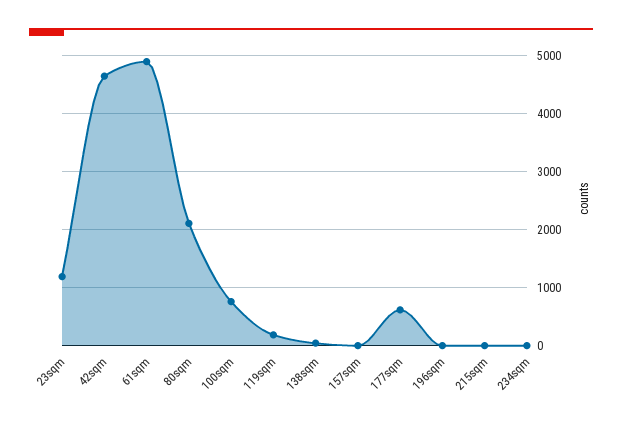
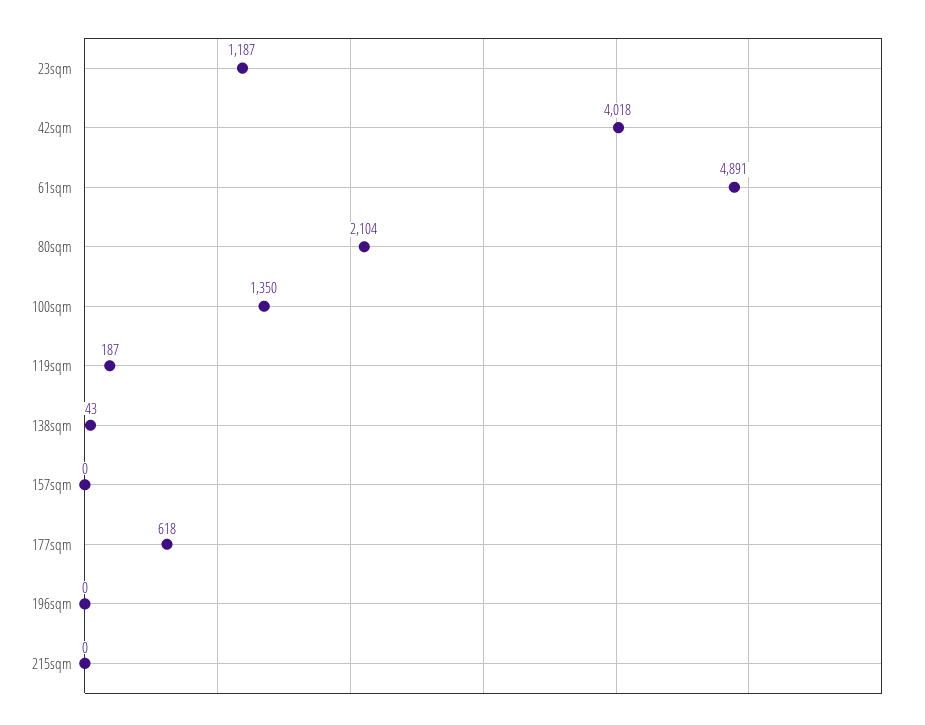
  {
    "23sqm": 1187,
-   "42sqm": 4600,
+   "42sqm": 4018,
    "61sqm": 4891,
    "80sqm": 2104,
-   "100sqm": 800,
+   "100sqm": 1350,
    "119sqm": 187,
    "138sqm": 43,
    "157sqm": 0,
    "177sqm": 618,
    "196sqm": 0,
-   "215sqm": 0,
+   "215sqm": 0
-   "234sqm": 0
  }

